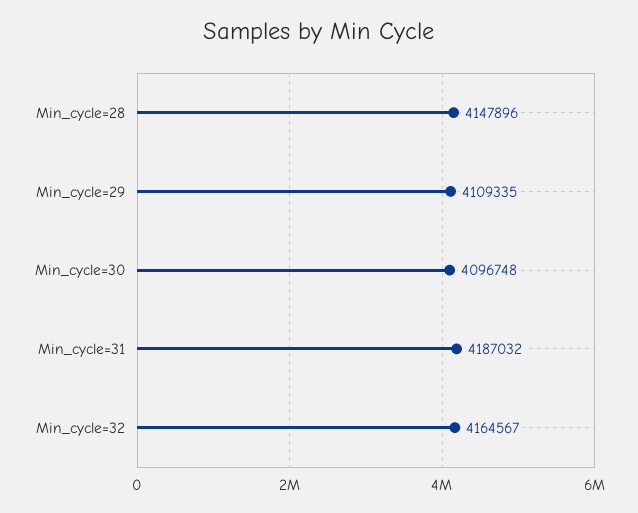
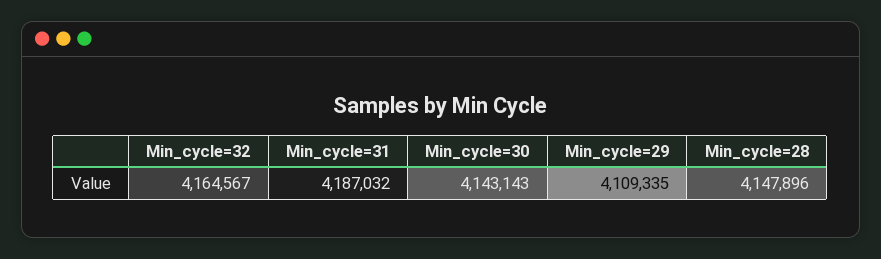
  {
    "Min_cycle=28": 4147896,
    "Min_cycle=29": 4109335,
-   "Min_cycle=30": 4096748,
+   "Min_cycle=30": 4143143,
    "Min_cycle=31": 4187032,
    "Min_cycle=32": 4164567
  }

